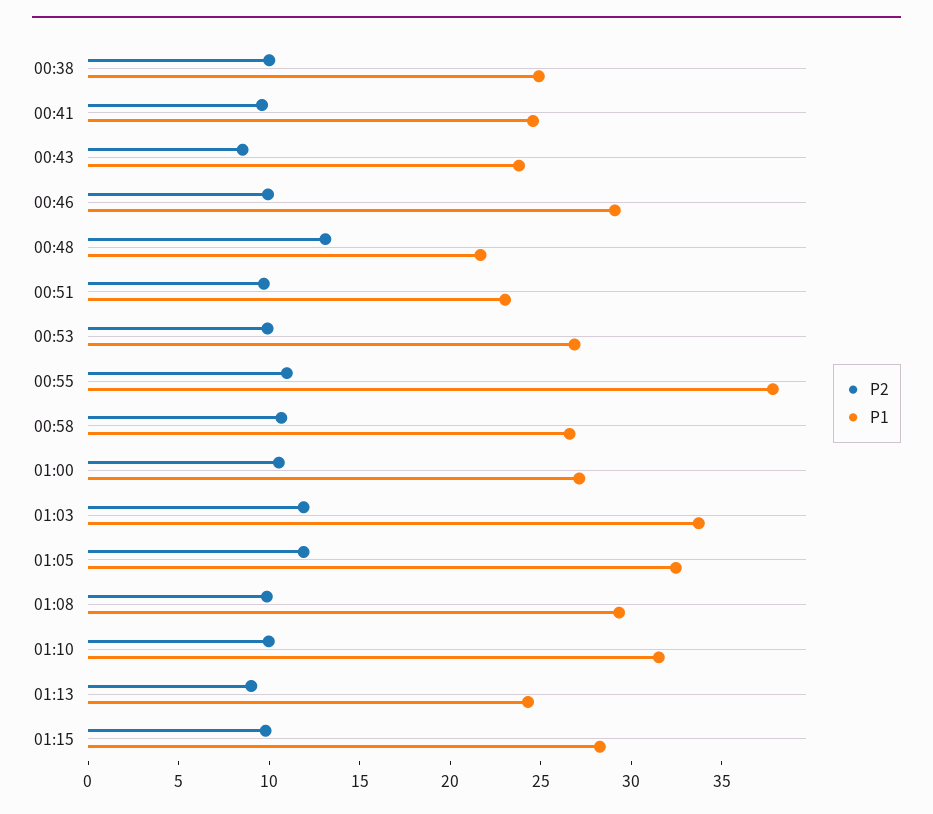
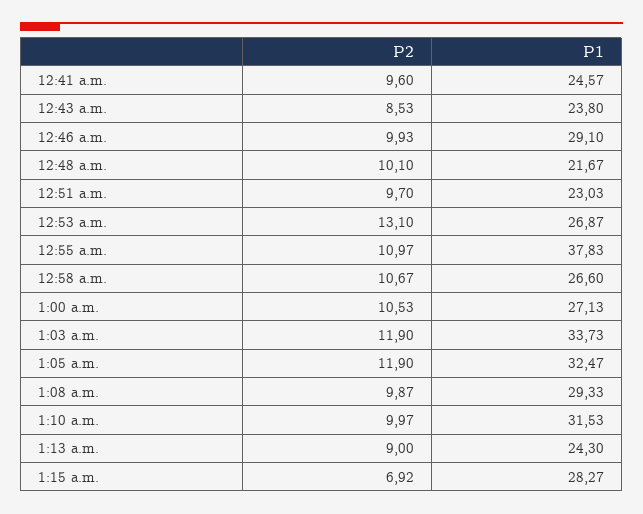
  {
    "P2": {
-     "00:38": 10,
      "00:41": 9.6,
      "00:43": 8.53,
      "00:46": 9.93,
-     "00:48": 13,
+     "00:48": 10.1,
      "00:51": 9.7,
-     "00:53": 10,
+     "00:53": 13.1,
      "00:55": 10.97,
      "00:58": 10.67,
      "01:00": 10.53,
      "01:03": 11.9,
      "01:05": 11.9,
      "01:08": 9.87,
      "01:10": 9.97,
      "01:13": 9,
-     "01:15": 10
+     "01:15": 6.92
    },
    "P1": {
-     "00:38": 25,
      "00:41": 24.57,
      "00:43": 23.8,
      "00:46": 29.1,
      "00:48": 21.67,
      "00:51": 23.03,
      "00:53": 26.87,
      "00:55": 37.83,
      "00:58": 26.6,
      "01:00": 27.13,
      "01:03": 33.73,
      "01:05": 32.47,
      "01:08": 29.33,
      "01:10": 31.53,
      "01:13": 24.3,
      "01:15": 28.27
    }
  }

